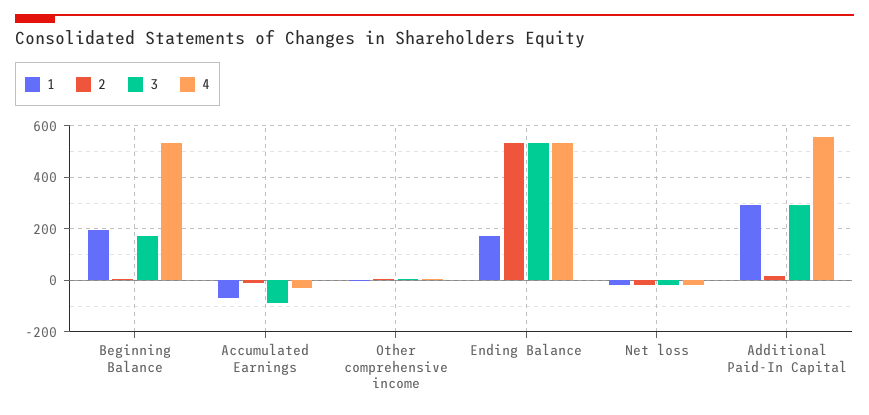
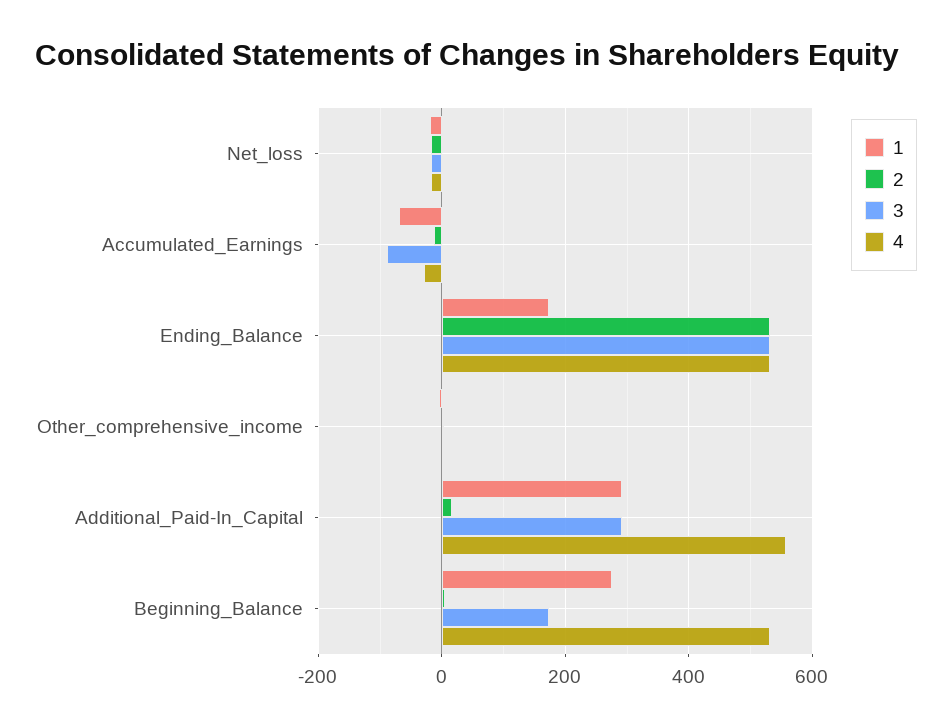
  {
    "1": {
-     "Beginning Balance": 200,
+     "Beginning Balance": 280,
      "Accumulated Earnings": -60,
      "Other comprehensive income": 0,
      "Ending Balance": 180,
      "Net loss": -20,
      "Additional Paid-In Capital": 300
    },
    "2": {
      "Beginning Balance": 0,
      "Accumulated Earnings": -20,
      "Other comprehensive income": 0,
      "Ending Balance": 540,
      "Net loss": -20,
      "Additional Paid-In Capital": 20
    },
    "3": {
      "Beginning Balance": 180,
      "Accumulated Earnings": -80,
      "Other comprehensive income": 0,
      "Ending Balance": 540,
      "Net loss": -20,
      "Additional Paid-In Capital": 300
    },
    "4": {
      "Beginning Balance": 540,
      "Accumulated Earnings": -20,
      "Other comprehensive income": 0,
      "Ending Balance": 540,
      "Net loss": -20,
      "Additional Paid-In Capital": 560
    }
  }

